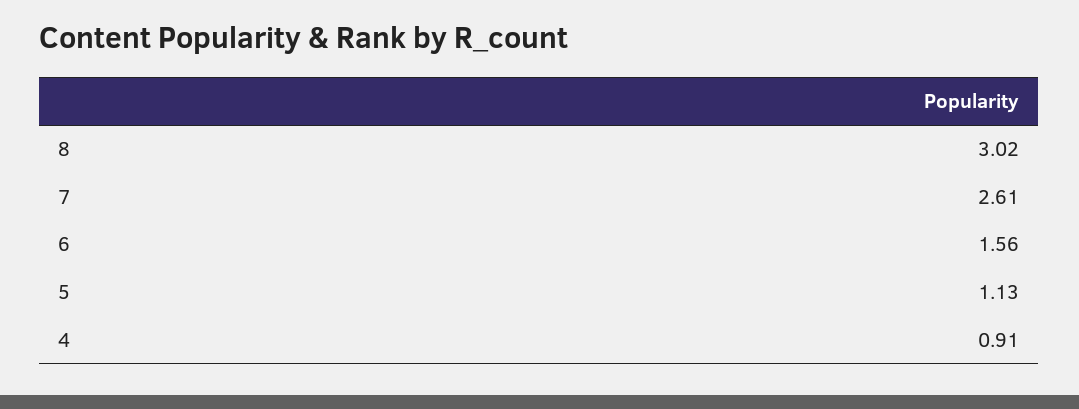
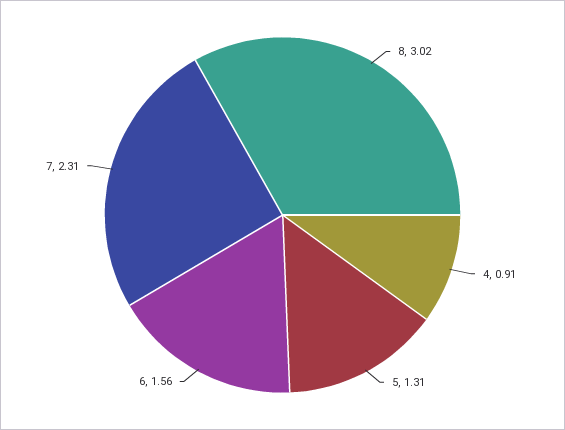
  {
    "8": 3.02,
-   "7": 2.61,
+   "7": 2.31,
    "6": 1.56,
-   "5": 1.13,
+   "5": 1.31,
    "4": 0.91
  }

